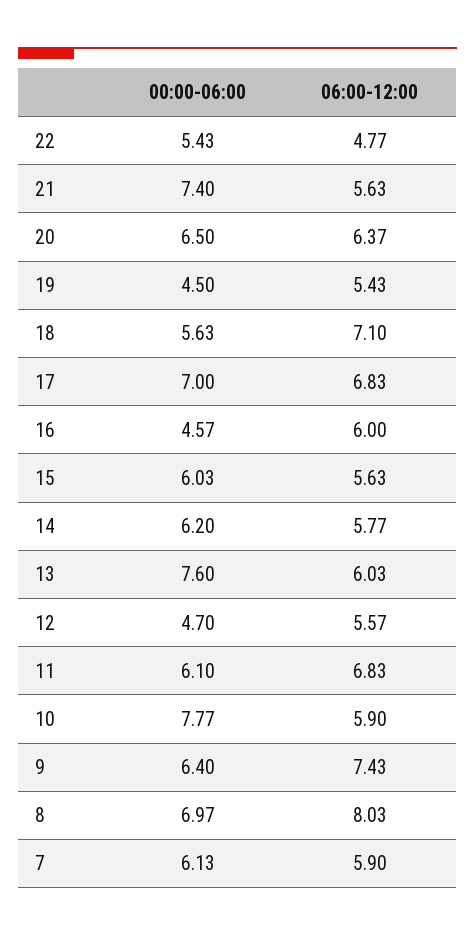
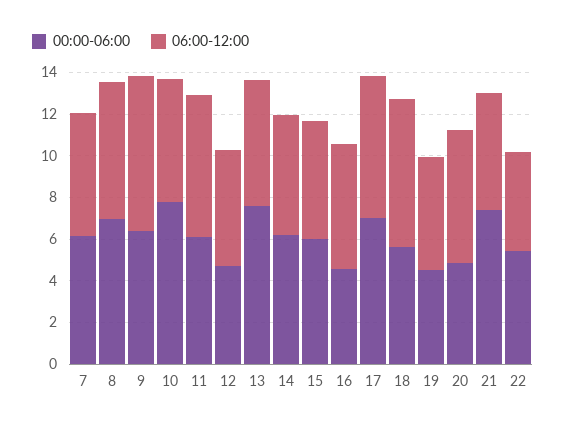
  {
    "00:00-06:00": {
      "22": 5.43,
      "21": 7.4,
-     "20": 6.5,
+     "20": 5,
      "19": 4.5,
      "18": 5.63,
      "17": 7,
      "16": 4.57,
      "15": 6.03,
      "14": 6.2,
      "13": 7.6,
      "12": 4.7,
      "11": 6.1,
      "10": 7.77,
      "9": 6.4,
      "8": 6.97,
      "7": 6.13
    },
    "06:00-12:00": {
      "22": 4.77,
      "21": 5.63,
      "20": 6.37,
      "19": 5.43,
      "18": 7.1,
      "17": 6.83,
      "16": 6,
      "15": 5.63,
      "14": 5.77,
      "13": 6.03,
      "12": 5.57,
      "11": 6.83,
      "10": 5.9,
      "9": 7.43,
-     "8": 8.03,
+     "8": 6.5,
      "7": 5.9
    }
  }

